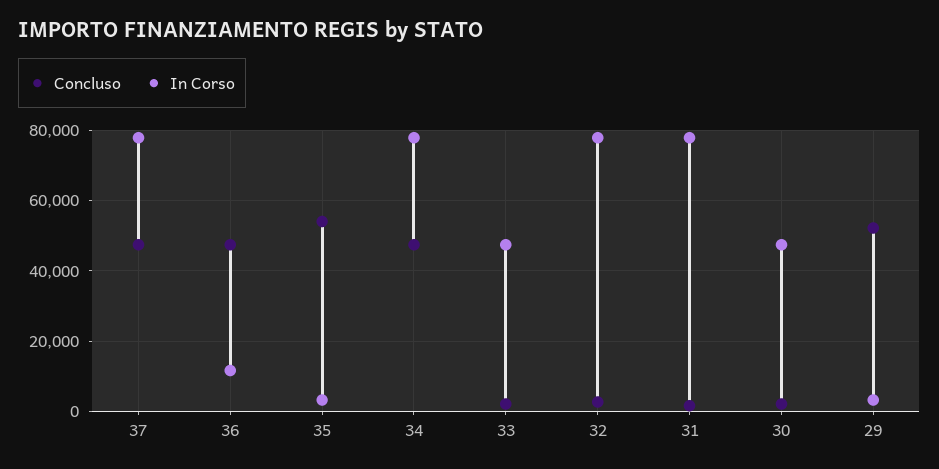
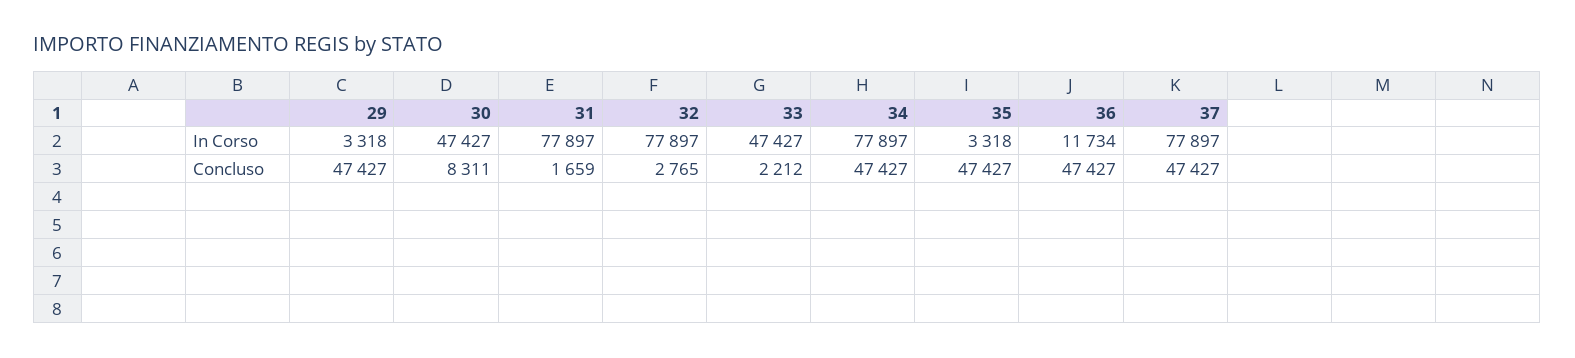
  {
    "Concluso": {
      "37": 47427,
      "36": 47427,
-     "35": 54000,
+     "35": 47427,
      "34": 47427,
      "33": 2212,
      "32": 2765,
      "31": 1659,
-     "30": 2000,
+     "30": 8311,
-     "29": 52000
+     "29": 47427
    },
    "In Corso": {
      "37": 77897,
      "36": 11734,
      "35": 3318,
      "34": 77897,
      "33": 47427,
      "32": 77897,
      "31": 77897,
      "30": 47427,
      "29": 3318
    }
  }

